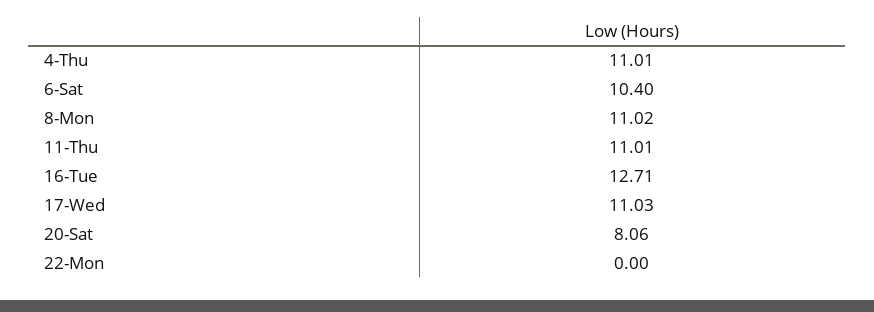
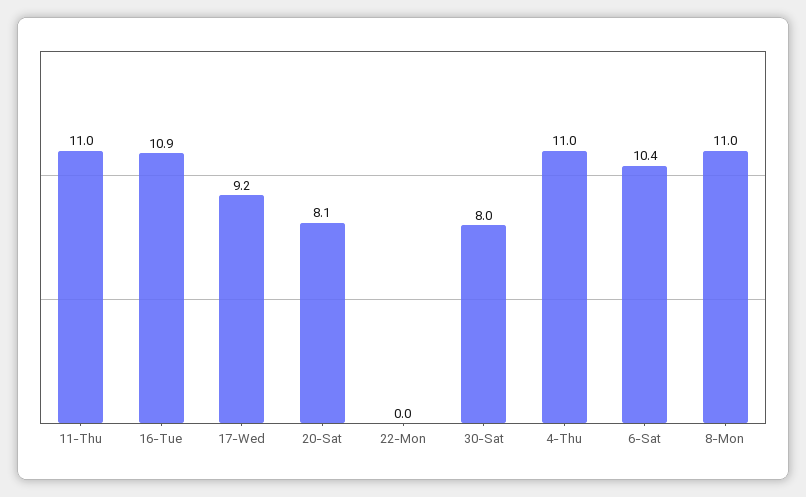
  {
    "4-Thu": 11.01,
    "6-Sat": 10.4,
    "8-Mon": 11.02,
    "11-Thu": 11.01,
-   "16-Tue": 12.71,
+   "16-Tue": 10.9,
-   "17-Wed": 11.03,
+   "17-Wed": 9.2,
    "20-Sat": 8.06,
-   "22-Mon": 0
+   "22-Mon": 0,
+   "30-Sat": 8
  }

